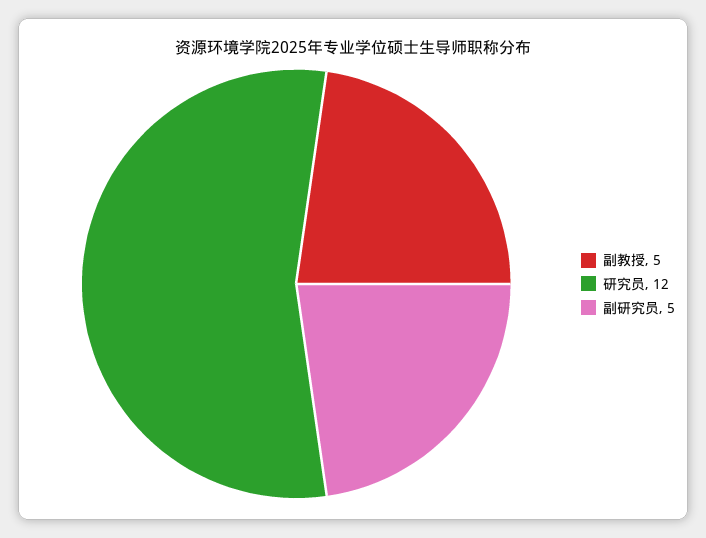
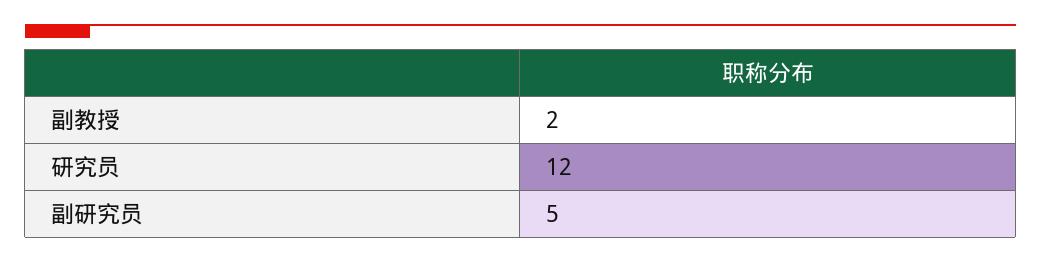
  {
-   "副教授": 5,
+   "副教授": 2,
    "研究员": 12,
    "副研究员": 5
  }

